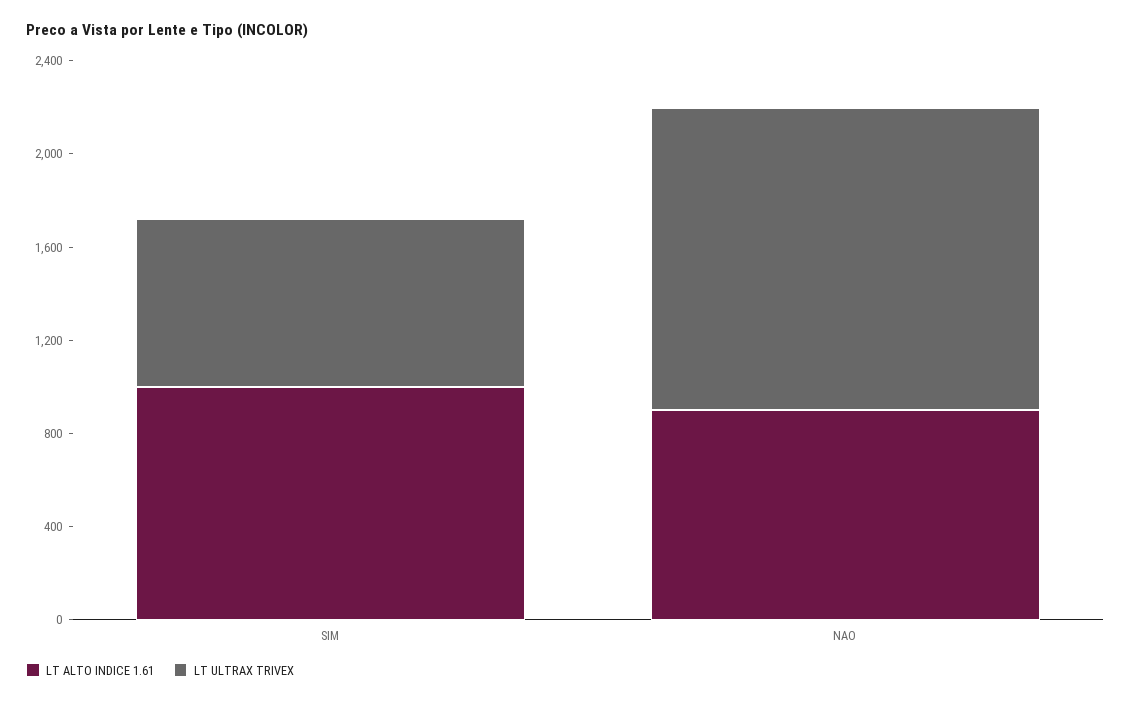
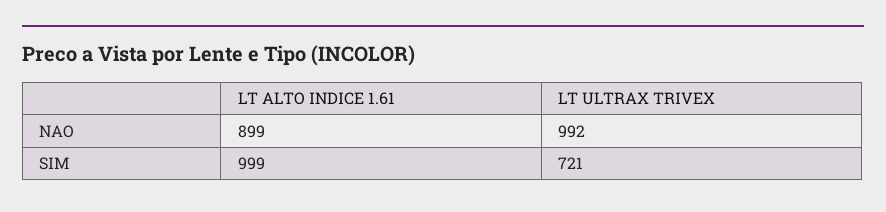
  {
    "LT ALTO INDICE 1.61": {
      "SIM": 999,
      "NAO": 899
    },
    "LT ULTRAX TRIVEX": {
      "SIM": 721,
-     "NAO": 1300
+     "NAO": 992
    }
  }

